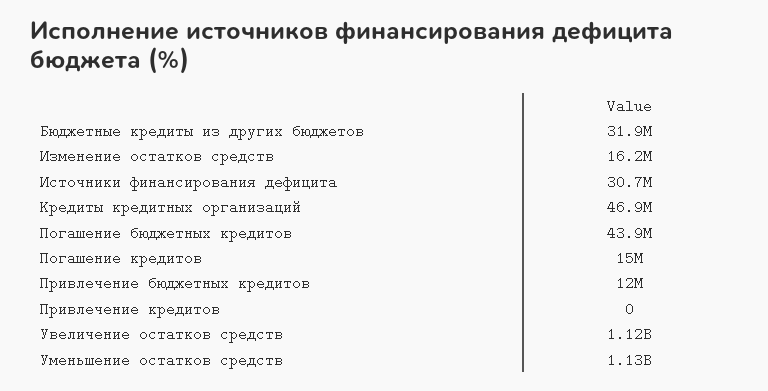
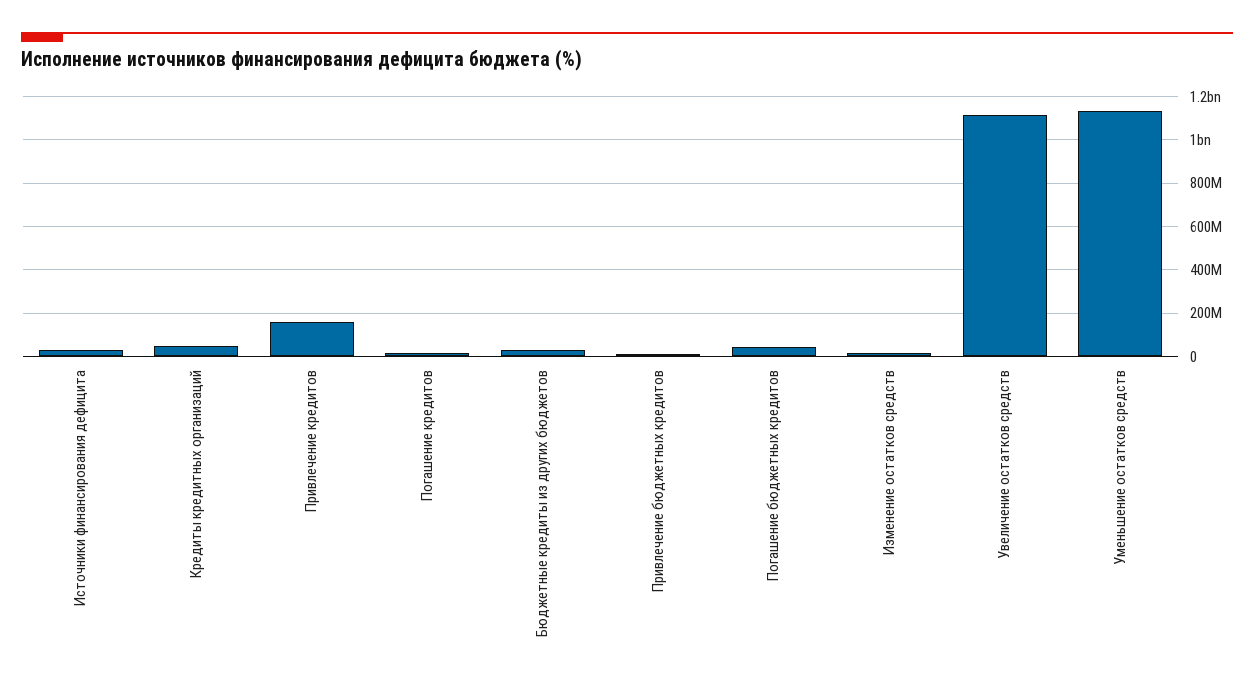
  {
    "Бюджетные кредиты из других бюджетов": 31900000,
    "Изменение остатков средств": 16200000,
    "Источники финансирования дефицита": 30700000,
    "Кредиты кредитных организаций": 46900000,
    "Погашение бюджетных кредитов": 43900000,
    "Погашение кредитов": 15000000,
    "Привлечение бюджетных кредитов": 12000000,
-   "Привлечение кредитов": 0,
+   "Привлечение кредитов": 150000000,
    "Увеличение остатков средств": 1120000000,
    "Уменьшение остатков средств": 1130000000
  }

